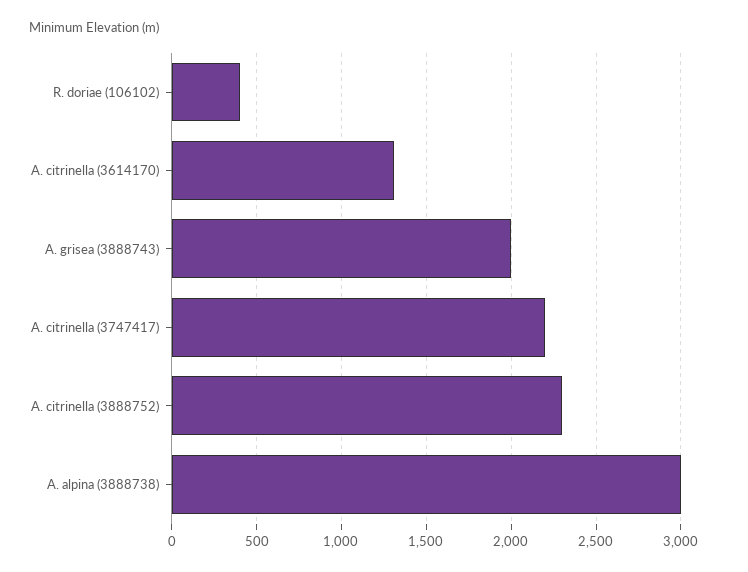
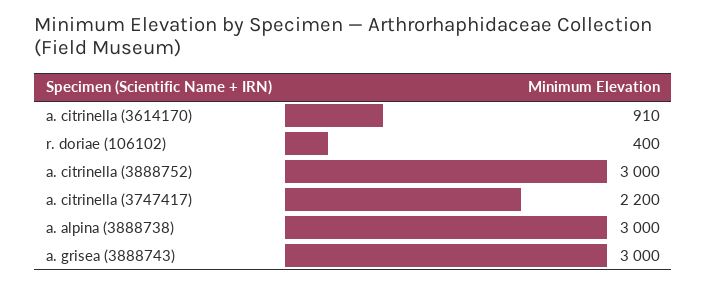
  {
    "R. doriae (106102)": 400,
-   "A. citrinella (3614170)": 1300,
+   "A. citrinella (3614170)": 910,
-   "A. grisea (3888743)": 2000,
+   "A. grisea (3888743)": 3000,
    "A. citrinella (3747417)": 2200,
-   "A. citrinella (3888752)": 2300,
+   "A. citrinella (3888752)": 3000,
    "A. alpina (3888738)": 3000
  }

